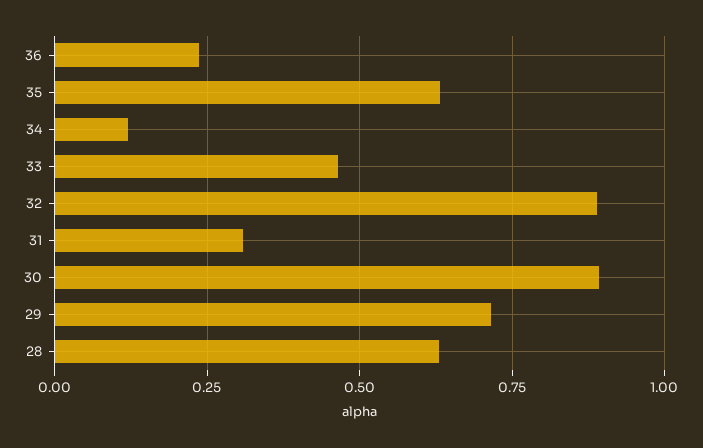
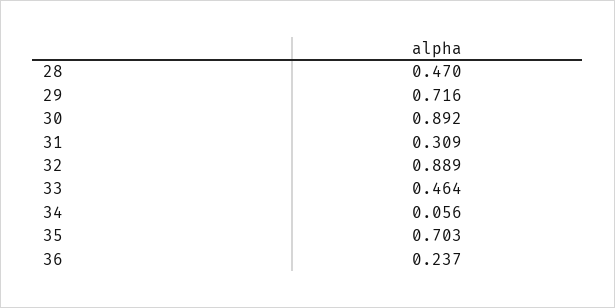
  {
    "36": 0.237,
-   "35": 0.625,
+   "35": 0.703,
-   "34": 0.125,
+   "34": 0.056,
    "33": 0.464,
    "32": 0.889,
    "31": 0.309,
    "30": 0.892,
    "29": 0.716,
-   "28": 0.625
+   "28": 0.47
  }

